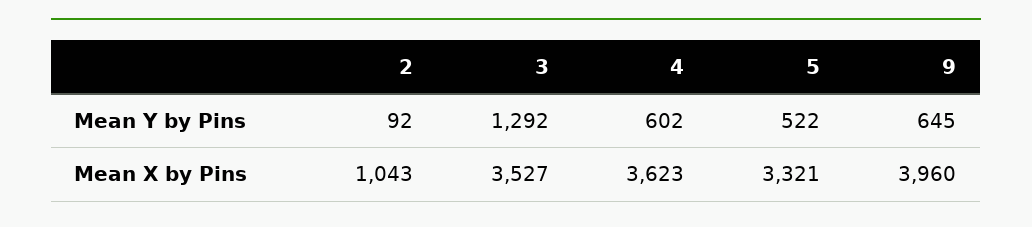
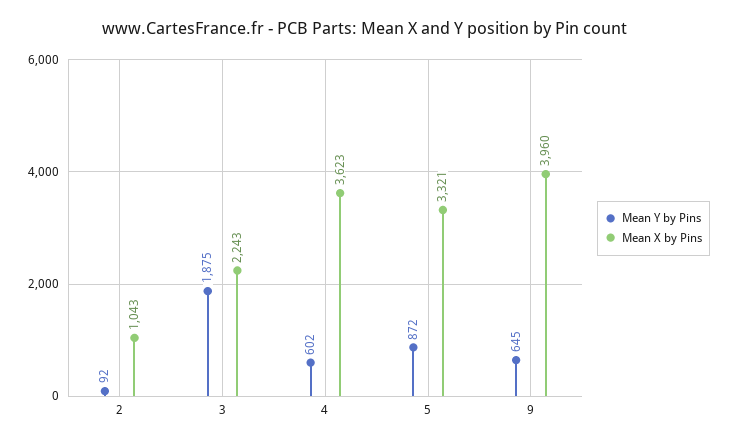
  {
    "Mean Y by Pins": {
      "2": 92,
-     "3": 1292,
+     "3": 1875,
      "4": 602,
-     "5": 522,
+     "5": 872,
      "9": 645
    },
    "Mean X by Pins": {
      "2": 1043,
-     "3": 3527,
+     "3": 2243,
      "4": 3623,
      "5": 3321,
      "9": 3960
    }
  }

